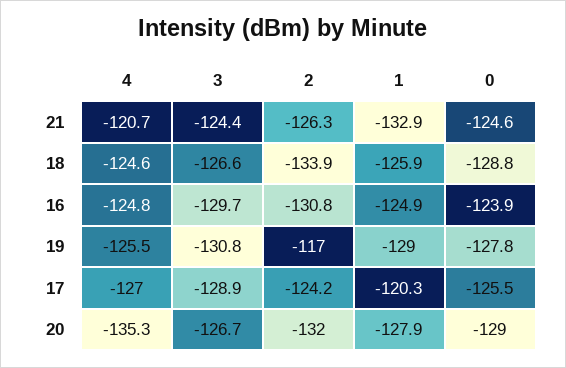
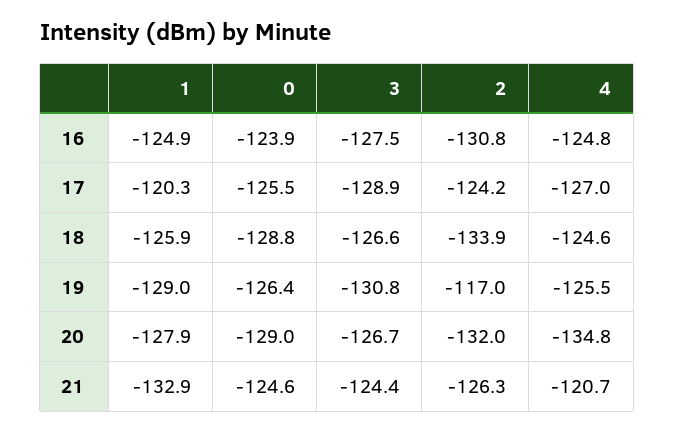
  {
    "4": {
      "21": -120.7,
      "18": -124.6,
      "16": -124.8,
      "19": -125.5,
      "17": -127,
-     "20": -135.3
+     "20": -134.8
    },
    "3": {
      "21": -124.4,
      "18": -126.6,
-     "16": -129.7,
+     "16": -127.5,
      "19": -130.8,
      "17": -128.9,
      "20": -126.7
    },
    "2": {
      "21": -126.3,
      "18": -133.9,
      "16": -130.8,
      "19": -117,
      "17": -124.2,
      "20": -132
    },
    "1": {
      "21": -132.9,
      "18": -125.9,
      "16": -124.9,
      "19": -129,
      "17": -120.3,
      "20": -127.9
    },
    "0": {
      "21": -124.6,
      "18": -128.8,
      "16": -123.9,
-     "19": -127.8,
+     "19": -126.4,
      "17": -125.5,
      "20": -129
    }
  }

